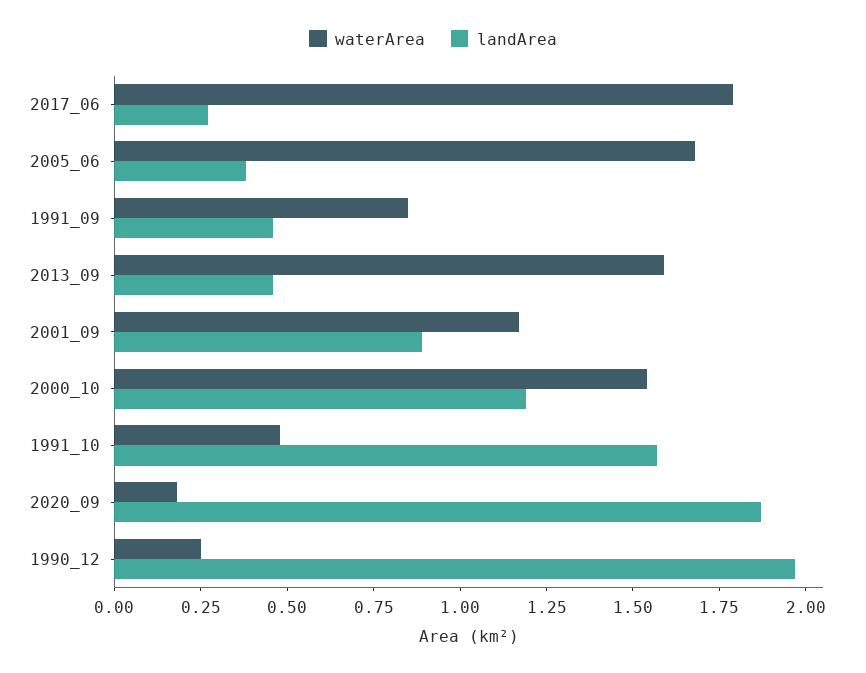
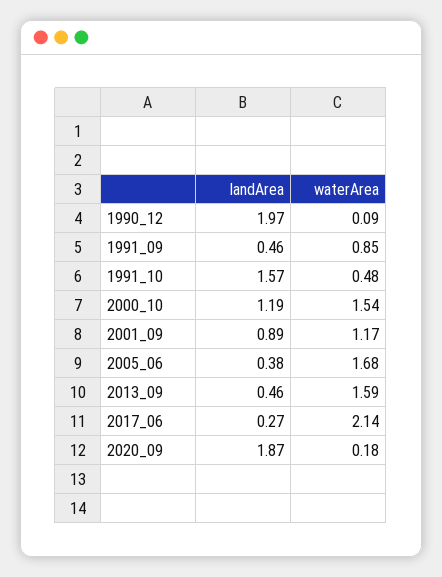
  {
    "waterArea": {
-     "2017_06": 1.8,
+     "2017_06": 2.14,
      "2005_06": 1.68,
      "1991_09": 0.85,
      "2013_09": 1.59,
      "2001_09": 1.17,
      "2000_10": 1.54,
      "1991_10": 0.48,
      "2020_09": 0.18,
-     "1990_12": 0.25
+     "1990_12": 0.09
    },
    "landArea": {
      "2017_06": 0.27,
      "2005_06": 0.38,
      "1991_09": 0.46,
      "2013_09": 0.46,
      "2001_09": 0.89,
      "2000_10": 1.19,
      "1991_10": 1.57,
      "2020_09": 1.87,
      "1990_12": 1.97
    }
  }

